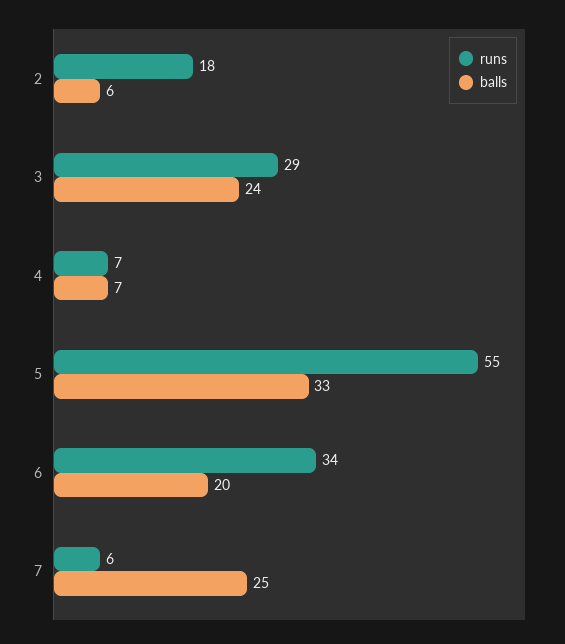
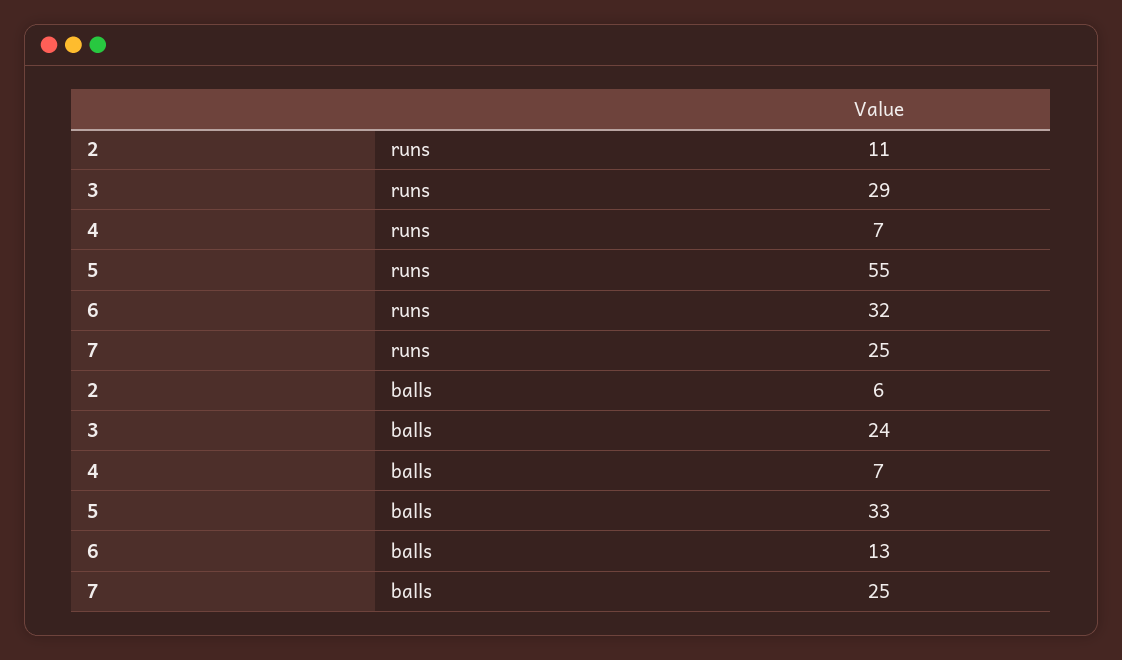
  {
    "runs": {
-     "2": 18,
+     "2": 11,
      "3": 29,
      "4": 7,
      "5": 55,
-     "6": 34,
+     "6": 32,
-     "7": 6
+     "7": 25
    },
    "balls": {
      "2": 6,
      "3": 24,
      "4": 7,
      "5": 33,
-     "6": 20,
+     "6": 13,
      "7": 25
    }
  }

